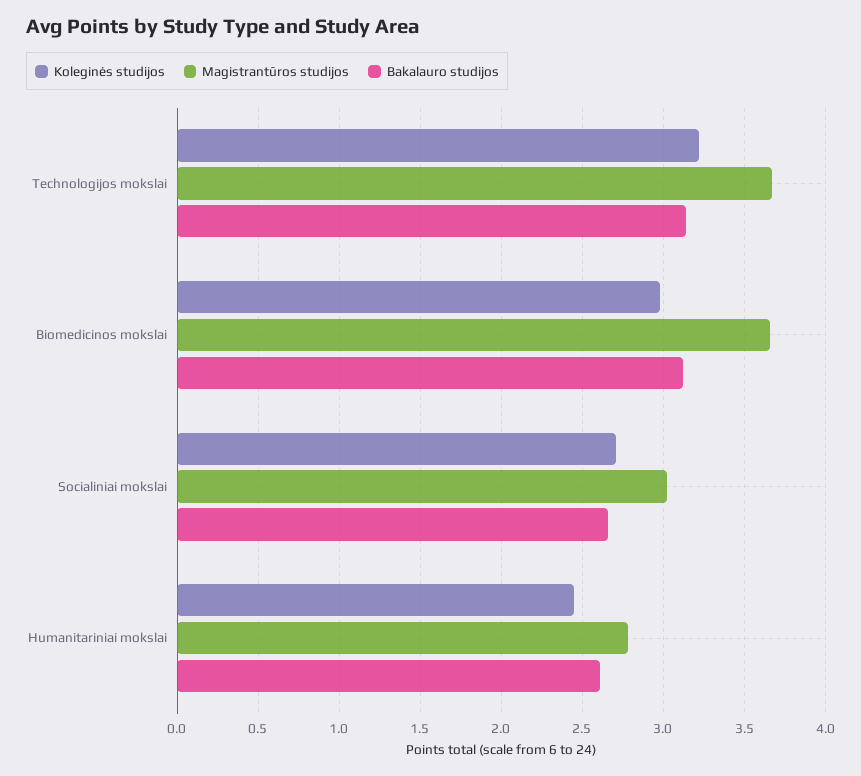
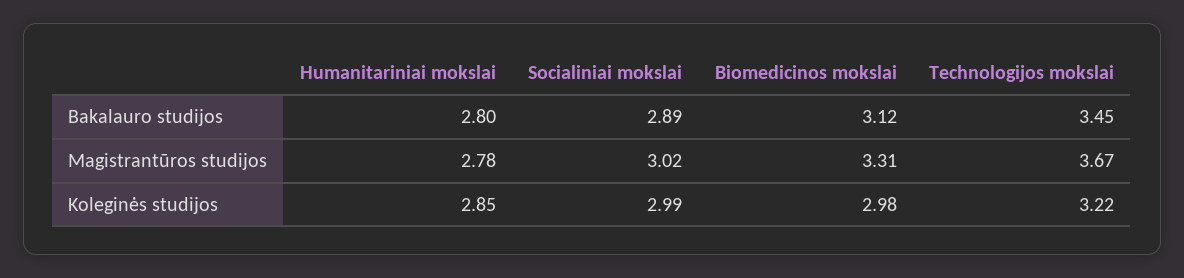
  {
    "Koleginės studijos": {
      "Technologijos mokslai": 3.22,
      "Biomedicinos mokslai": 2.98,
-     "Socialiniai mokslai": 2.7,
+     "Socialiniai mokslai": 2.99,
-     "Humanitariniai mokslai": 2.45
+     "Humanitariniai mokslai": 2.85
    },
    "Magistrantūros studijos": {
      "Technologijos mokslai": 3.67,
-     "Biomedicinos mokslai": 3.65,
+     "Biomedicinos mokslai": 3.31,
      "Socialiniai mokslai": 3.02,
      "Humanitariniai mokslai": 2.78
    },
    "Bakalauro studijos": {
-     "Technologijos mokslai": 3.15,
+     "Technologijos mokslai": 3.45,
      "Biomedicinos mokslai": 3.12,
-     "Socialiniai mokslai": 2.65,
+     "Socialiniai mokslai": 2.89,
-     "Humanitariniai mokslai": 2.6
+     "Humanitariniai mokslai": 2.8
    }
  }

